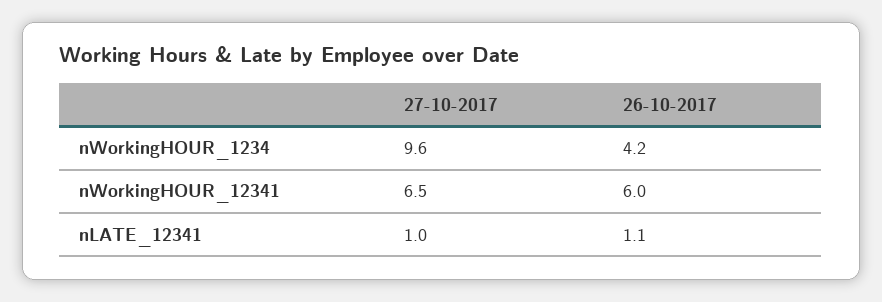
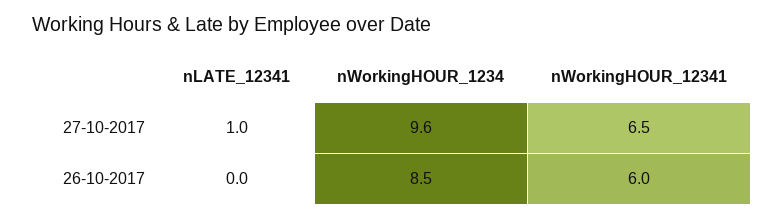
  {
    "27-10-2017": {
      "nWorkingHOUR_1234": 9.6,
      "nWorkingHOUR_12341": 6.5,
      "nLATE_12341": 1
    },
    "26-10-2017": {
-     "nWorkingHOUR_1234": 4.2,
+     "nWorkingHOUR_1234": 8.5,
      "nWorkingHOUR_12341": 6,
-     "nLATE_12341": 1.1
+     "nLATE_12341": 0
    }
  }

